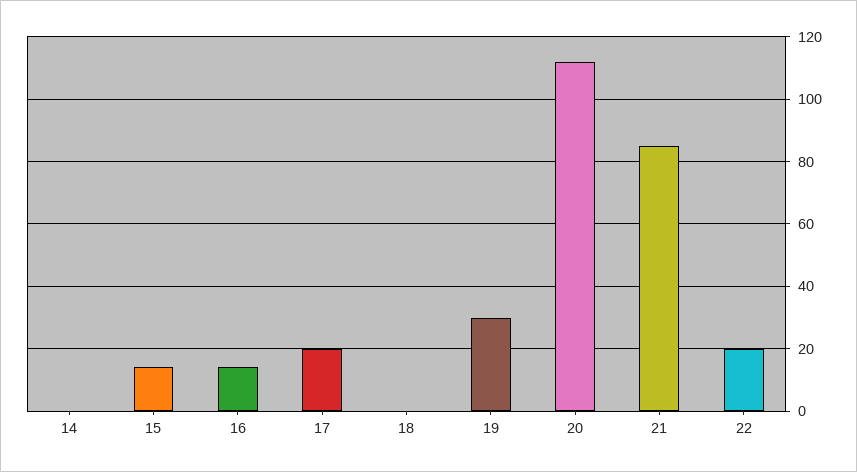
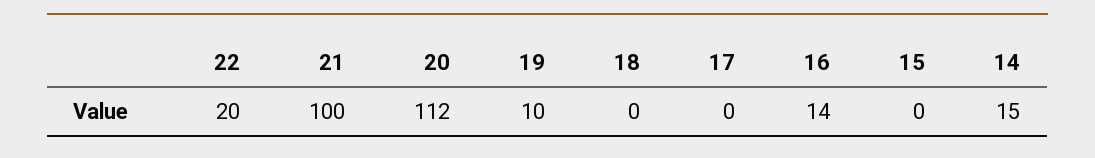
  {
-   "14": 0,
+   "14": 15,
-   "15": 15,
+   "15": 0,
    "16": 14,
-   "17": 20,
+   "17": 0,
    "18": 0,
-   "19": 30,
+   "19": 10,
    "20": 112,
-   "21": 85,
+   "21": 100,
    "22": 20
  }

